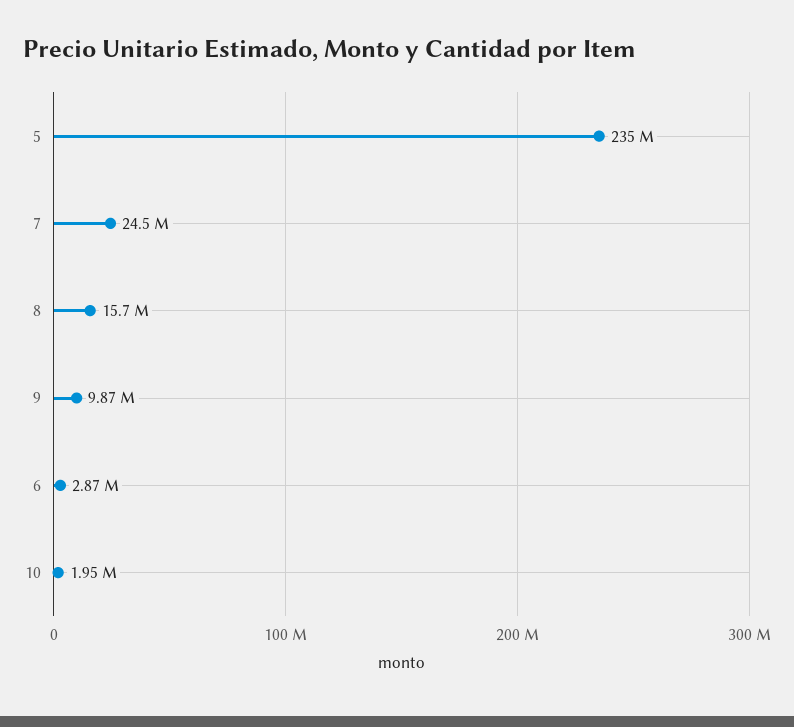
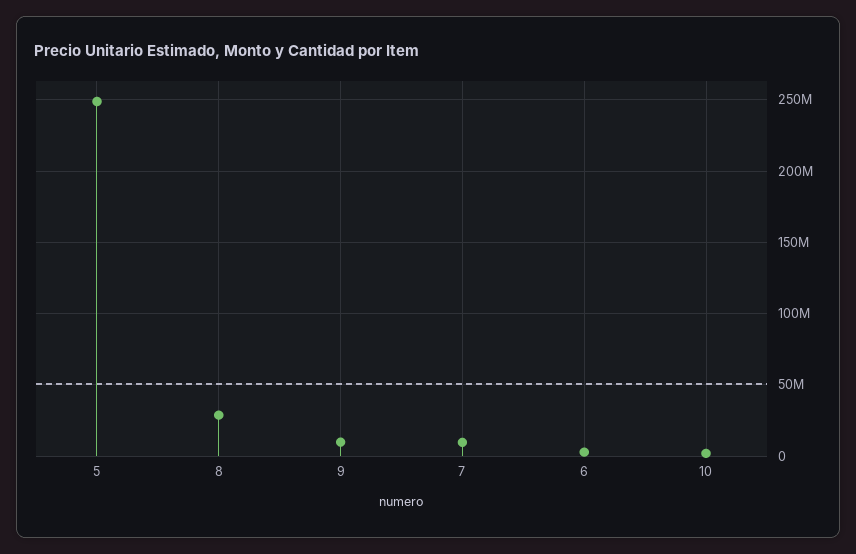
  {
-   "5": 235000000,
+   "5": 250000000,
-   "7": 24500000,
+   "7": 10000000,
-   "8": 15700000,
+   "8": 30000000,
    "9": 9870000,
    "6": 2870000,
    "10": 1950000
  }

